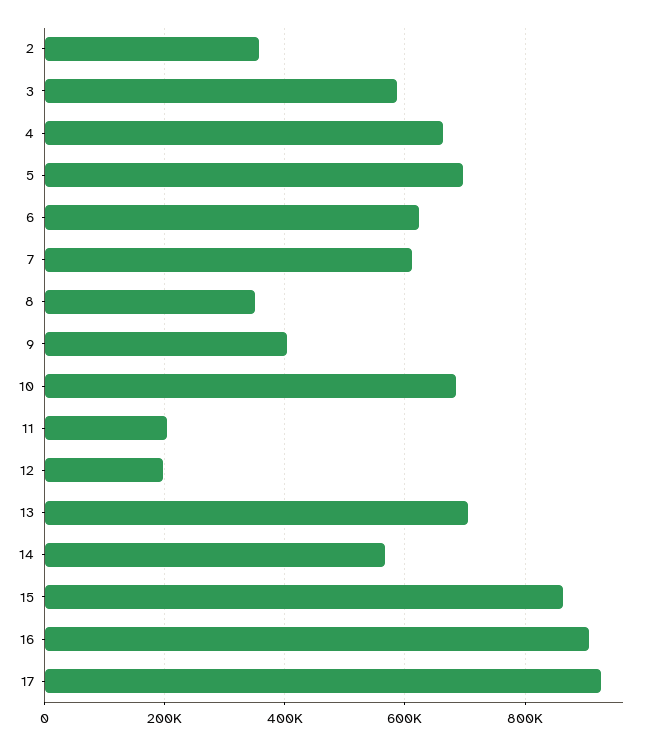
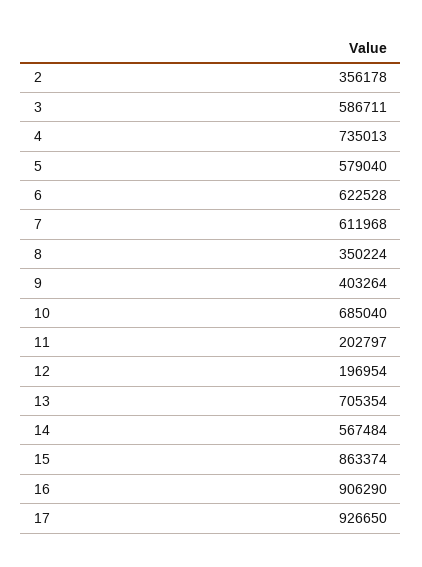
  {
    "2": 356178,
    "3": 586711,
-   "4": 660000,
+   "4": 735013,
-   "5": 700000,
+   "5": 579040,
    "6": 622528,
    "7": 611968,
    "8": 350224,
    "9": 403264,
    "10": 685040,
    "11": 202797,
    "12": 196954,
    "13": 705354,
    "14": 567484,
    "15": 863374,
    "16": 906290,
    "17": 926650
  }

